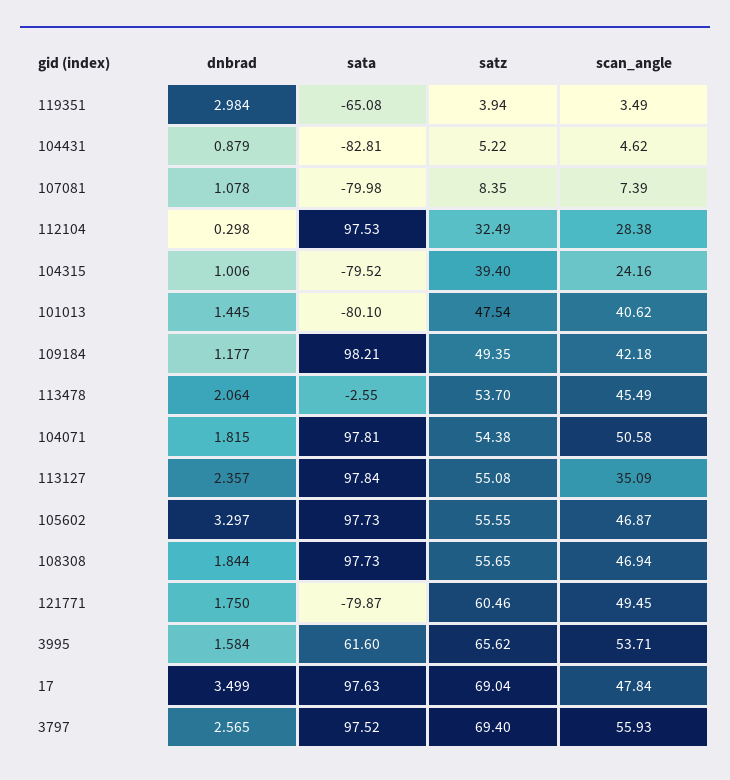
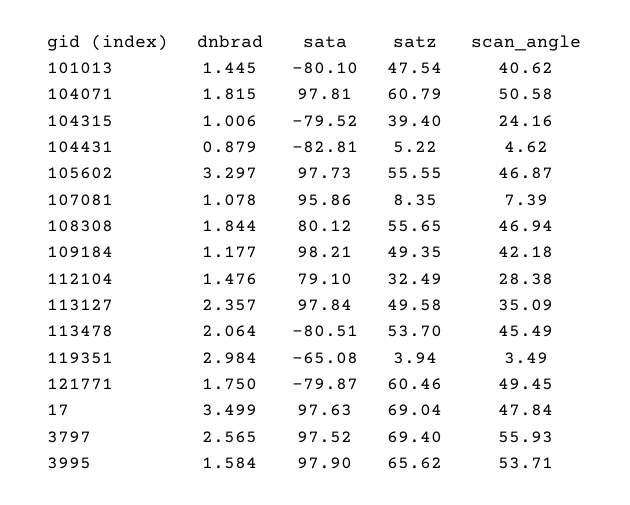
  {
    "dnbrad": {
      "119351": 2.984,
      "104431": 0.879,
      "107081": 1.078,
-     "112104": 0.298,
+     "112104": 1.476,
      "104315": 1.006,
      "101013": 1.445,
      "109184": 1.177,
      "113478": 2.064,
      "104071": 1.815,
      "113127": 2.357,
      "105602": 3.297,
      "108308": 1.844,
      "121771": 1.75,
      "3995": 1.584,
      "17": 3.499,
      "3797": 2.565
    },
    "sata": {
      "119351": -65.08,
      "104431": -82.81,
-     "107081": -79.98,
+     "107081": 95.86,
-     "112104": 97.53,
+     "112104": 79.1,
      "104315": -79.52,
      "101013": -80.1,
      "109184": 98.21,
-     "113478": -2.55,
+     "113478": -80.51,
      "104071": 97.81,
      "113127": 97.84,
      "105602": 97.73,
-     "108308": 97.73,
+     "108308": 80.12,
      "121771": -79.87,
-     "3995": 61.6,
+     "3995": 97.9,
      "17": 97.63,
      "3797": 97.52
    },
    "satz": {
      "119351": 3.94,
      "104431": 5.22,
      "107081": 8.35,
      "112104": 32.49,
      "104315": 39.4,
      "101013": 47.54,
      "109184": 49.35,
      "113478": 53.7,
-     "104071": 54.38,
+     "104071": 60.79,
-     "113127": 55.08,
+     "113127": 49.58,
      "105602": 55.55,
      "108308": 55.65,
      "121771": 60.46,
      "3995": 65.62,
      "17": 69.04,
      "3797": 69.4
    },
    "scan_angle": {
      "119351": 3.49,
      "104431": 4.62,
      "107081": 7.39,
      "112104": 28.38,
      "104315": 24.16,
      "101013": 40.62,
      "109184": 42.18,
      "113478": 45.49,
      "104071": 50.58,
      "113127": 35.09,
      "105602": 46.87,
      "108308": 46.94,
      "121771": 49.45,
      "3995": 53.71,
      "17": 47.84,
      "3797": 55.93
    }
  }

